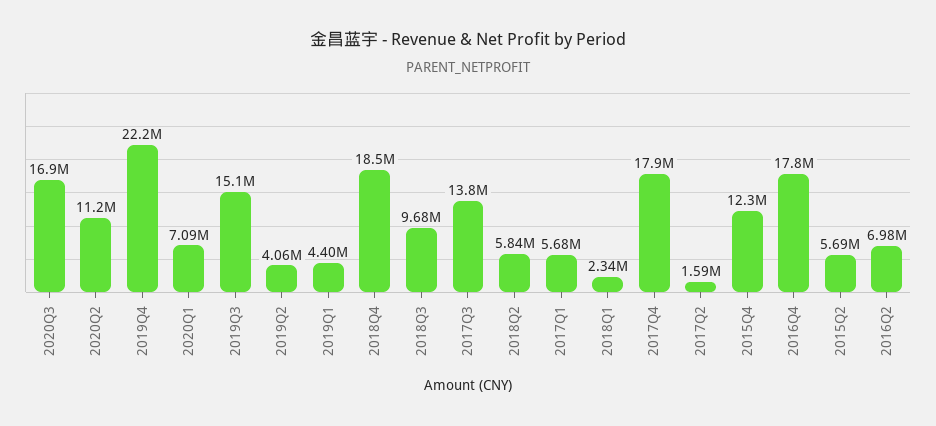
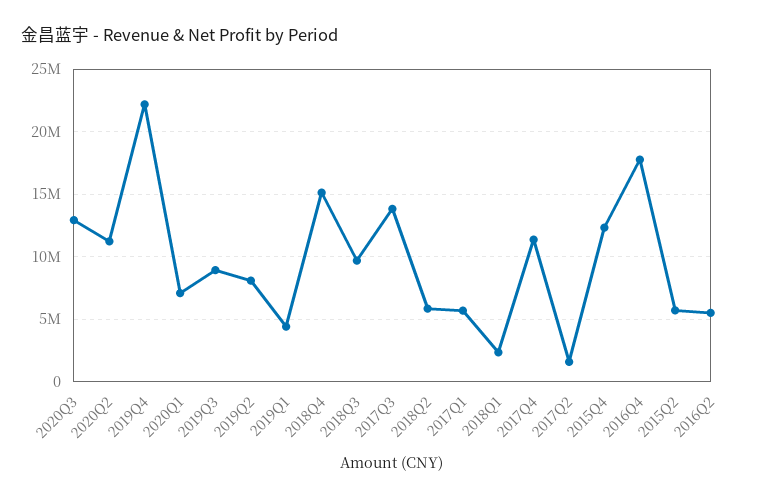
  {
-   "2020Q3": 16900000,
+   "2020Q3": 13000000,
    "2020Q2": 11200000,
    "2019Q4": 22200000,
    "2020Q1": 7090000,
-   "2019Q3": 15100000,
+   "2019Q3": 9000000,
-   "2019Q2": 4060000,
+   "2019Q2": 8000000,
    "2019Q1": 4400000,
-   "2018Q4": 18500000,
+   "2018Q4": 15000000,
    "2018Q3": 9680000,
    "2017Q3": 13800000,
    "2018Q2": 5840000,
    "2017Q1": 5680000,
    "2018Q1": 2340000,
-   "2017Q4": 17900000,
+   "2017Q4": 11500000,
    "2017Q2": 1590000,
    "2015Q4": 12300000,
    "2016Q4": 17800000,
    "2015Q2": 5690000,
-   "2016Q2": 6980000
+   "2016Q2": 5500000
  }

